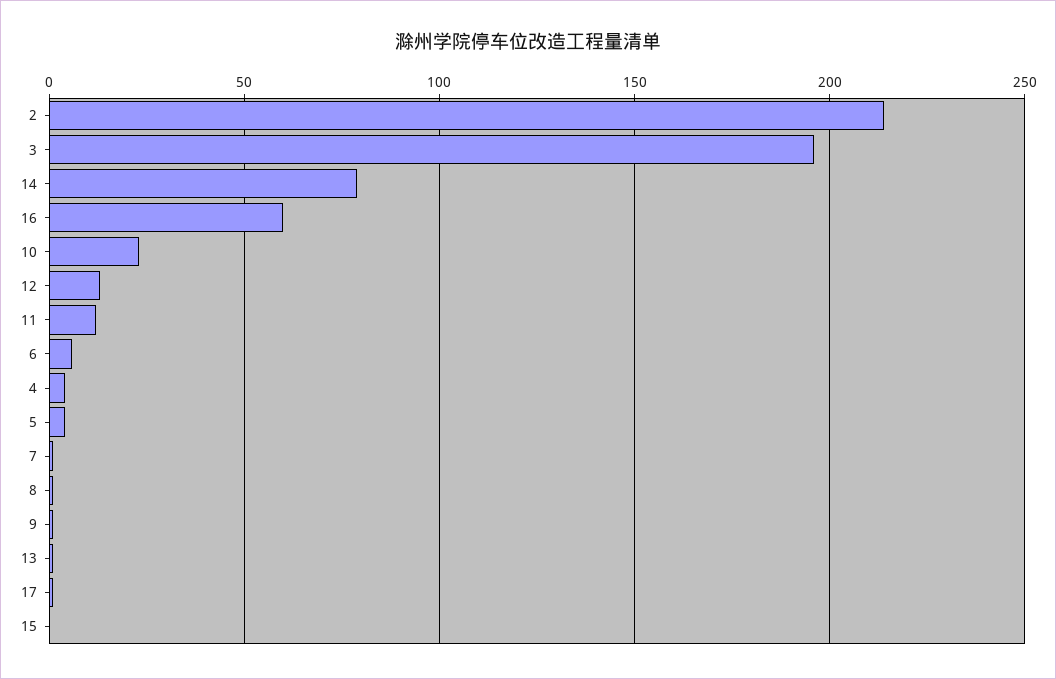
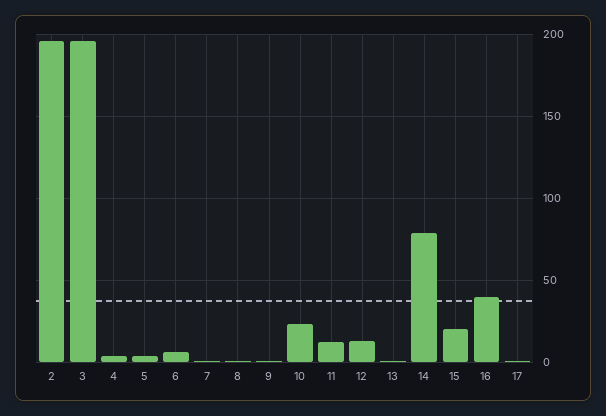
  {
-   "2": 215,
+   "2": 195,
    "3": 195,
    "14": 80,
-   "16": 60,
+   "16": 40,
    "10": 25,
    "12": 15,
    "11": 10,
    "6": 5,
    "4": 5,
    "5": 5,
    "7": 0,
    "8": 0,
    "9": 0,
    "13": 0,
    "17": 0,
-   "15": 0
+   "15": 20
  }

